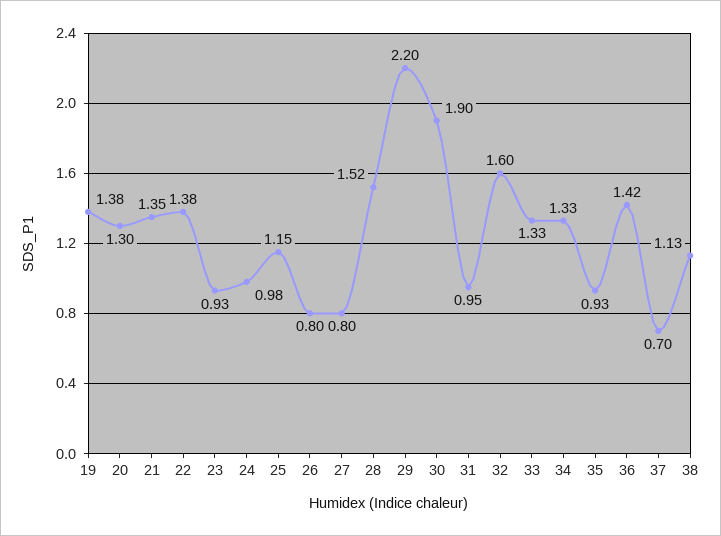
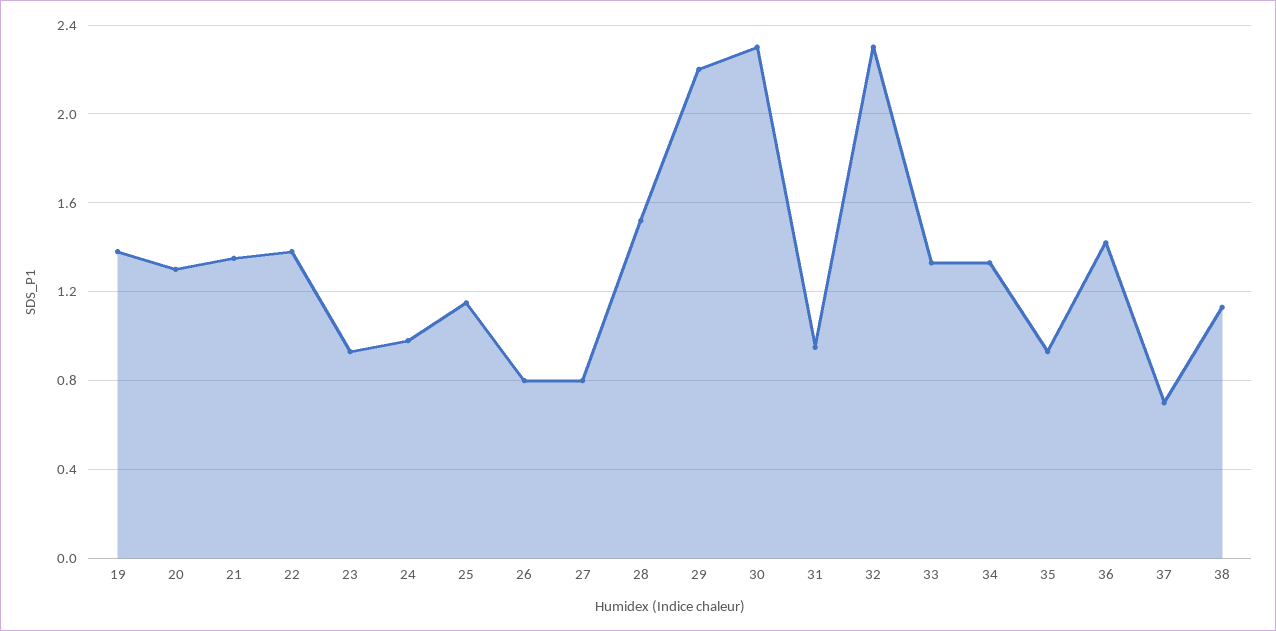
  {
    "19": 1.38,
    "20": 1.3,
    "21": 1.35,
    "22": 1.38,
    "23": 0.93,
    "24": 0.98,
    "25": 1.15,
    "26": 0.8,
    "27": 0.8,
    "28": 1.52,
    "29": 2.2,
-   "30": 1.9,
+   "30": 2.3,
    "31": 0.95,
-   "32": 1.6,
+   "32": 2.3,
    "33": 1.33,
    "34": 1.33,
    "35": 0.93,
    "36": 1.42,
    "37": 0.7,
    "38": 1.13
  }

